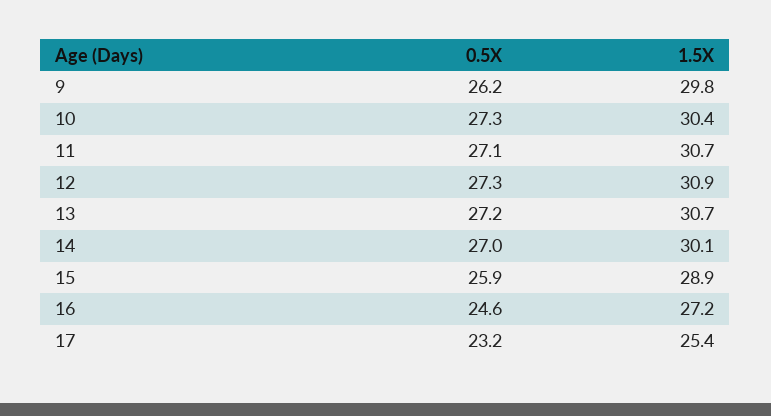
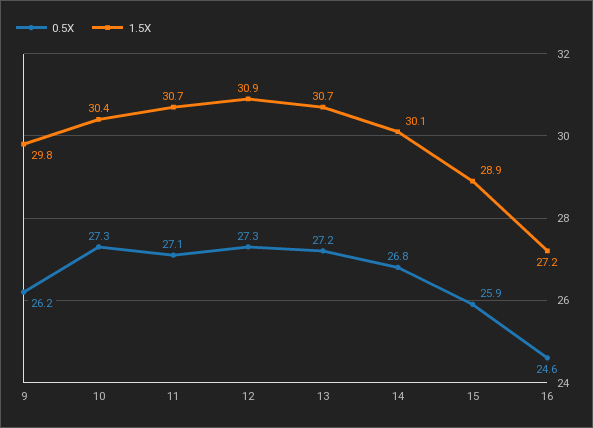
  {
    "0.5X": {
      "9": 26.2,
      "10": 27.3,
      "11": 27.1,
      "12": 27.3,
      "13": 27.2,
-     "14": 27,
+     "14": 26.8,
      "15": 25.9,
-     "16": 24.6,
+     "16": 24.6
-     "17": 23.2
    },
    "1.5X": {
      "9": 29.8,
      "10": 30.4,
      "11": 30.7,
      "12": 30.9,
      "13": 30.7,
      "14": 30.1,
      "15": 28.9,
-     "16": 27.2,
+     "16": 27.2
-     "17": 25.4
    }
  }

